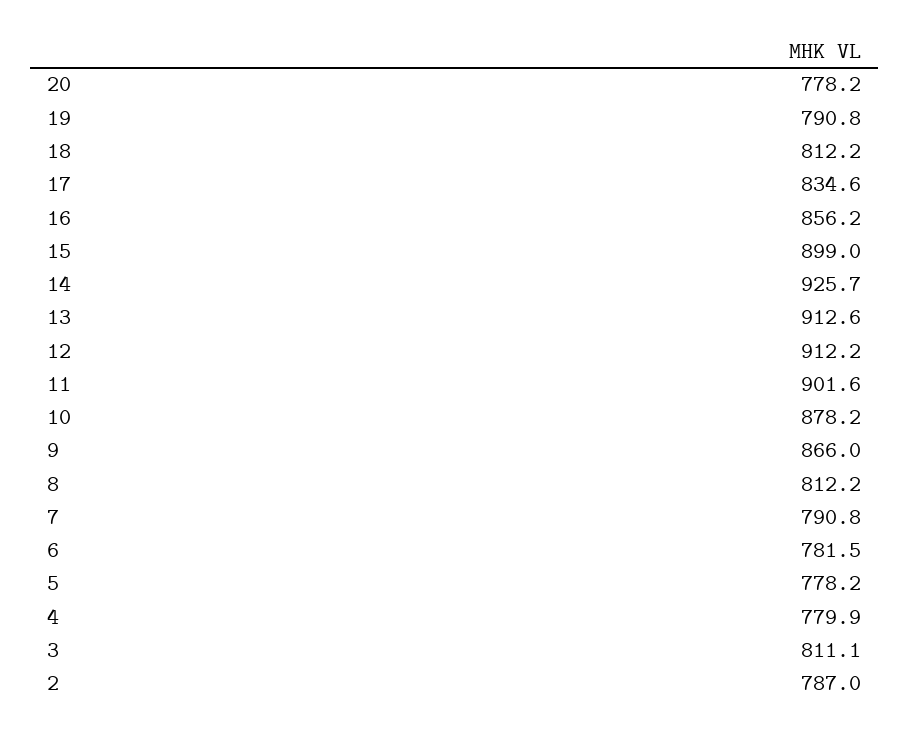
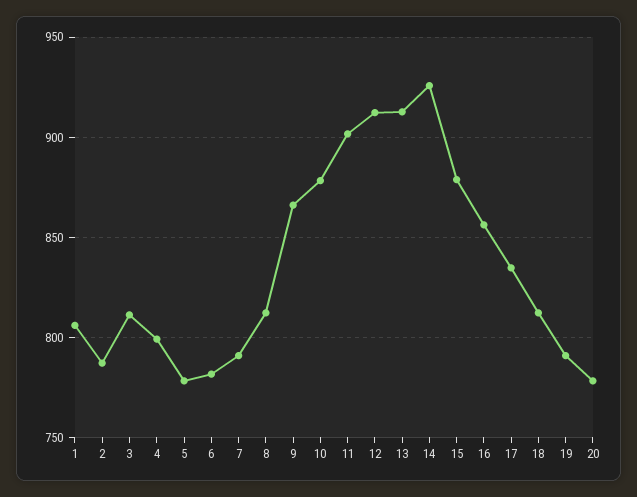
  {
    "20": 778.2,
    "19": 790.8,
    "18": 812.2,
    "17": 834.6,
    "16": 856.2,
-   "15": 899,
+   "15": 880,
    "14": 925.7,
    "13": 912.6,
    "12": 912.2,
    "11": 901.6,
    "10": 878.2,
    "9": 866,
    "8": 812.2,
    "7": 790.8,
    "6": 781.5,
    "5": 778.2,
-   "4": 779.9,
+   "4": 800,
    "3": 811.1,
-   "2": 787
+   "2": 787,
+   "1": 805
  }

